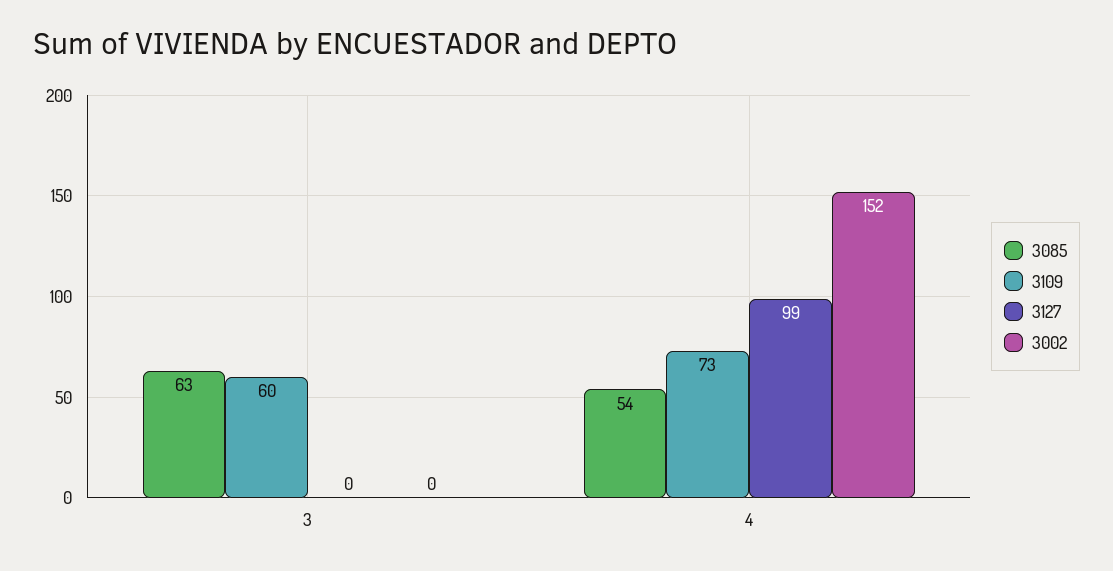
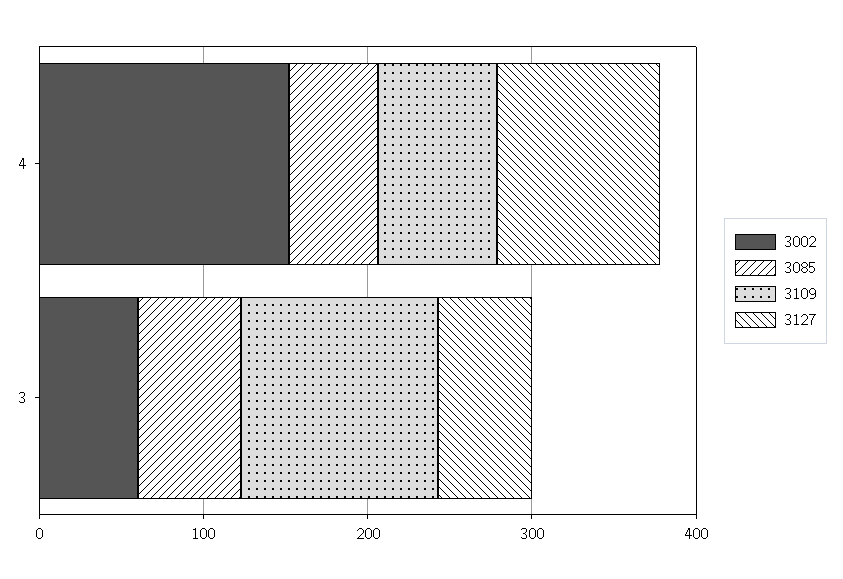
  {
    "3085": {
      "3": 63,
      "4": 54
    },
    "3109": {
-     "3": 60,
+     "3": 120,
      "4": 73
    },
    "3127": {
-     "3": 0,
+     "3": 60,
      "4": 99
    },
    "3002": {
-     "3": 0,
+     "3": 60,
      "4": 152
    }
  }

